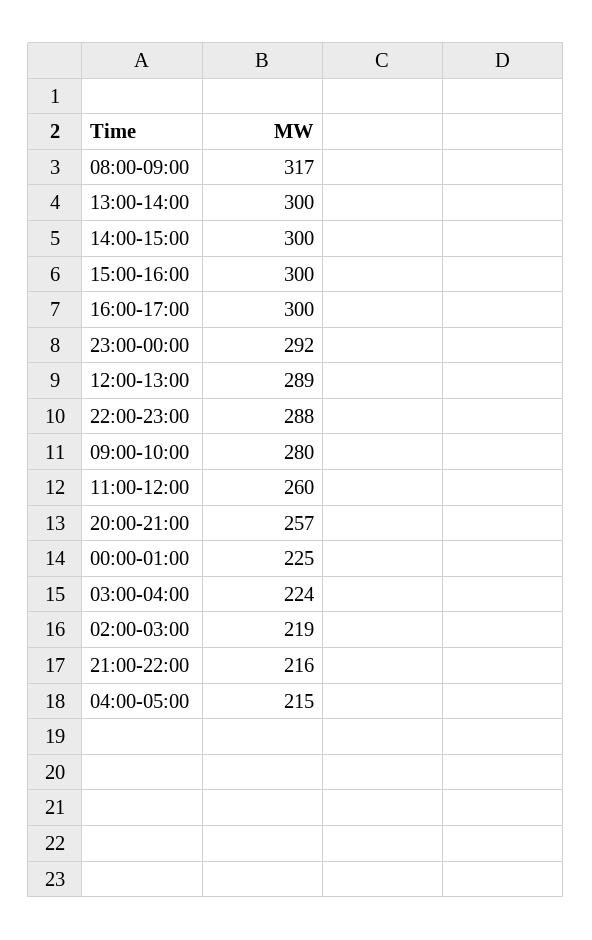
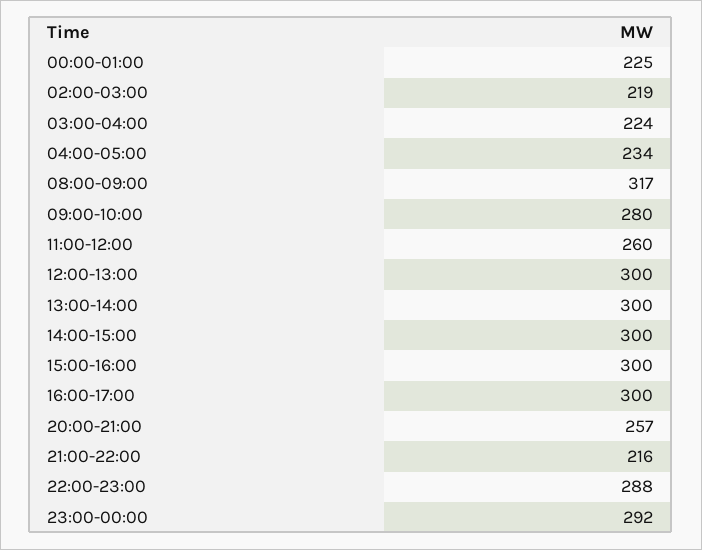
  {
    "08:00-09:00": 317,
    "13:00-14:00": 300,
    "14:00-15:00": 300,
    "15:00-16:00": 300,
    "16:00-17:00": 300,
    "23:00-00:00": 292,
-   "12:00-13:00": 289,
+   "12:00-13:00": 300,
    "22:00-23:00": 288,
    "09:00-10:00": 280,
    "11:00-12:00": 260,
    "20:00-21:00": 257,
    "00:00-01:00": 225,
    "03:00-04:00": 224,
    "02:00-03:00": 219,
    "21:00-22:00": 216,
-   "04:00-05:00": 215
+   "04:00-05:00": 234
  }

